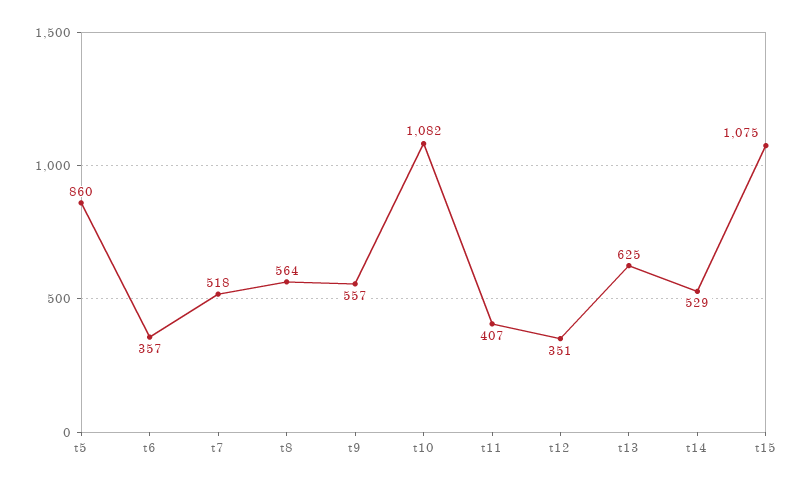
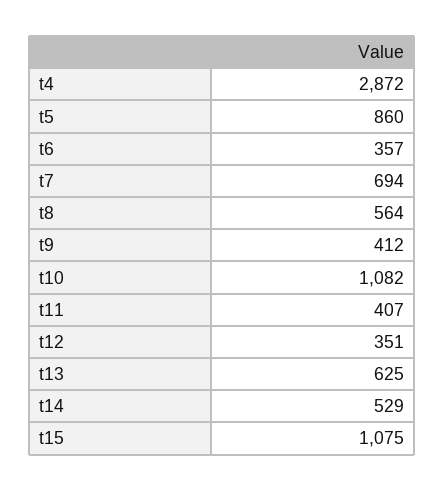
  {
    "t5": 860,
    "t6": 357,
-   "t7": 518,
+   "t7": 694,
    "t8": 564,
-   "t9": 557,
+   "t9": 412,
    "t10": 1082,
    "t11": 407,
    "t12": 351,
    "t13": 625,
    "t14": 529,
-   "t15": 1075
+   "t15": 1075,
+   "t4": 2872
  }

